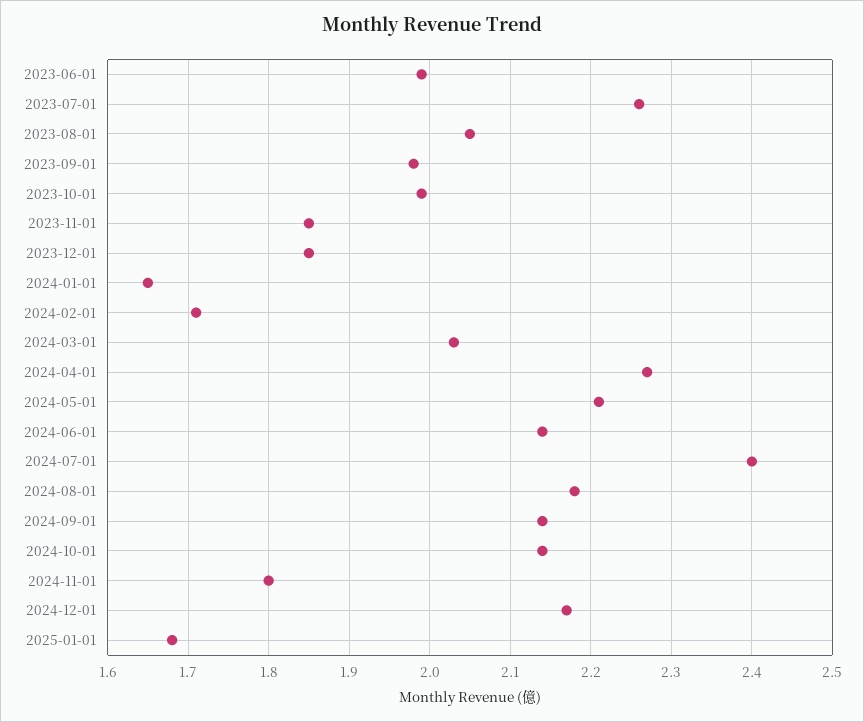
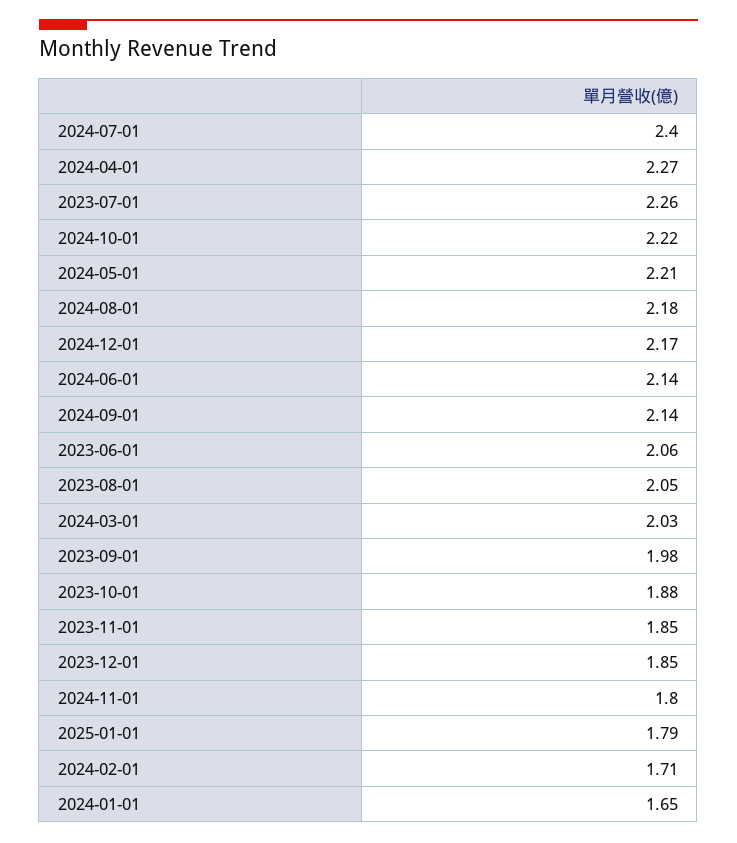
  {
-   "2023-06-01": 1.99,
+   "2023-06-01": 2.06,
    "2023-07-01": 2.26,
    "2023-08-01": 2.05,
    "2023-09-01": 1.98,
-   "2023-10-01": 1.99,
+   "2023-10-01": 1.88,
    "2023-11-01": 1.85,
    "2023-12-01": 1.85,
    "2024-01-01": 1.65,
    "2024-02-01": 1.71,
    "2024-03-01": 2.03,
    "2024-04-01": 2.27,
    "2024-05-01": 2.21,
    "2024-06-01": 2.14,
    "2024-07-01": 2.4,
    "2024-08-01": 2.18,
    "2024-09-01": 2.14,
-   "2024-10-01": 2.14,
+   "2024-10-01": 2.22,
    "2024-11-01": 1.8,
    "2024-12-01": 2.17,
-   "2025-01-01": 1.68
+   "2025-01-01": 1.79
  }

